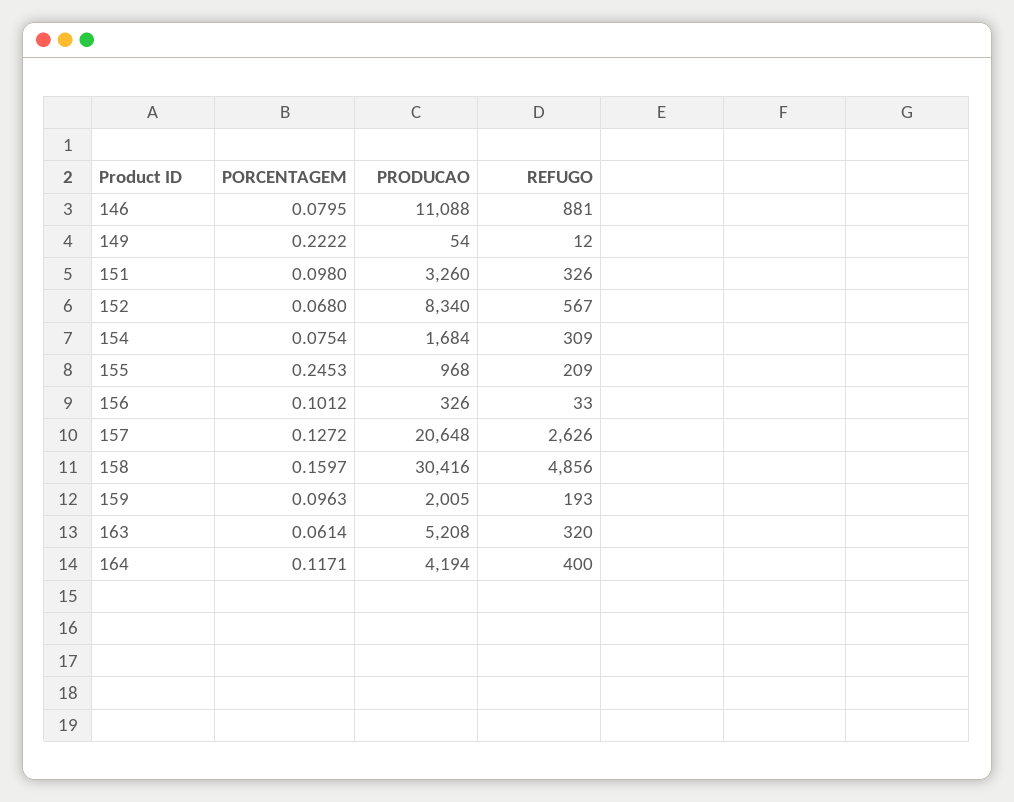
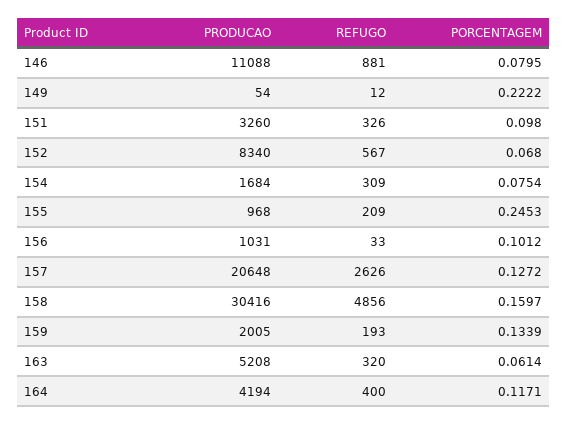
  {
    "PORCENTAGEM": {
      "146": 0.0795,
      "149": 0.2222,
      "151": 0.098,
      "152": 0.068,
      "154": 0.0754,
      "155": 0.2453,
      "156": 0.1012,
      "157": 0.1272,
      "158": 0.1597,
-     "159": 0.0963,
+     "159": 0.1339,
      "163": 0.0614,
      "164": 0.1171
    },
    "PRODUCAO": {
      "146": 11088,
      "149": 54,
      "151": 3260,
      "152": 8340,
      "154": 1684,
      "155": 968,
-     "156": 326,
+     "156": 1031,
      "157": 20648,
      "158": 30416,
      "159": 2005,
      "163": 5208,
      "164": 4194
    },
    "REFUGO": {
      "146": 881,
      "149": 12,
      "151": 326,
      "152": 567,
      "154": 309,
      "155": 209,
      "156": 33,
      "157": 2626,
      "158": 4856,
      "159": 193,
      "163": 320,
      "164": 400
    }
  }

